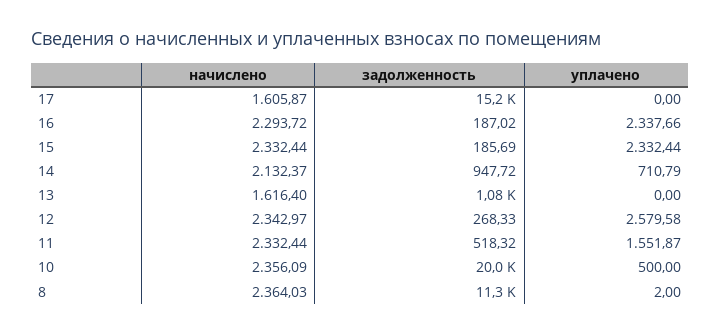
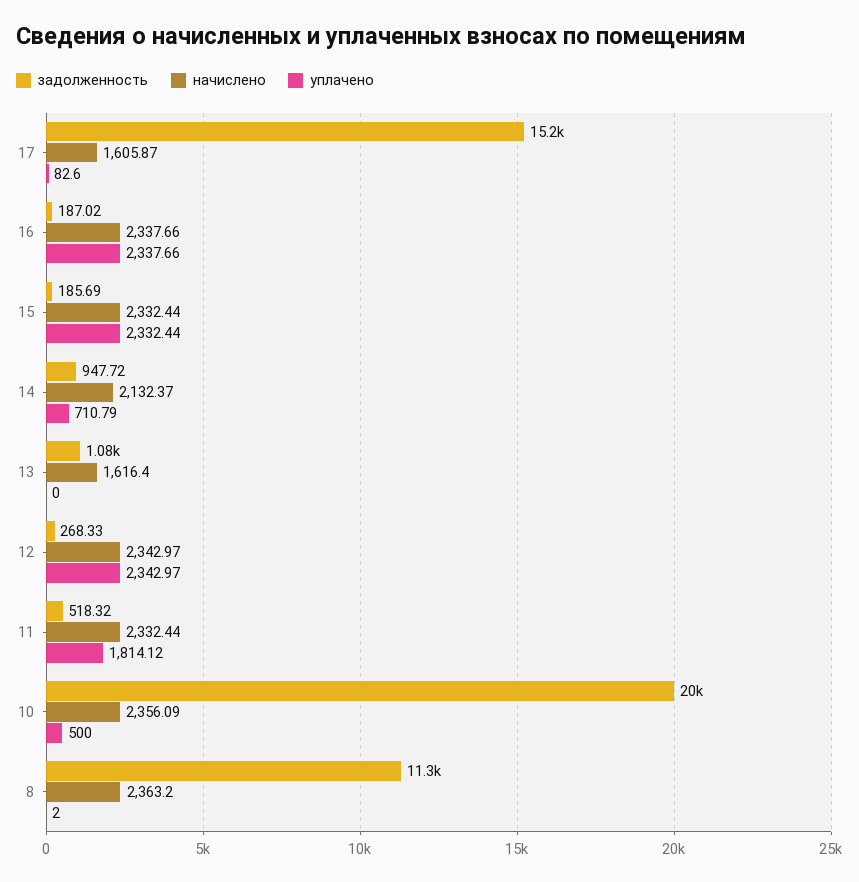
  {
    "начислено": {
      "17": 1605.87,
-     "16": 2293.72,
+     "16": 2337.66,
      "15": 2332.44,
      "14": 2132.37,
      "13": 1616.4,
      "12": 2342.97,
      "11": 2332.44,
      "10": 2356.09,
-     "8": 2364.03
+     "8": 2363.2
    },
    "задолженность": {
      "17": 15200,
      "16": 187.02,
      "15": 185.69,
      "14": 947.72,
      "13": 1080,
      "12": 268.33,
      "11": 518.32,
      "10": 20000,
      "8": 11300
    },
    "уплачено": {
-     "17": 0,
+     "17": 82.6,
      "16": 2337.66,
      "15": 2332.44,
      "14": 710.79,
      "13": 0,
-     "12": 2579.58,
+     "12": 2342.97,
-     "11": 1551.87,
+     "11": 1814.12,
      "10": 500,
      "8": 2
    }
  }

